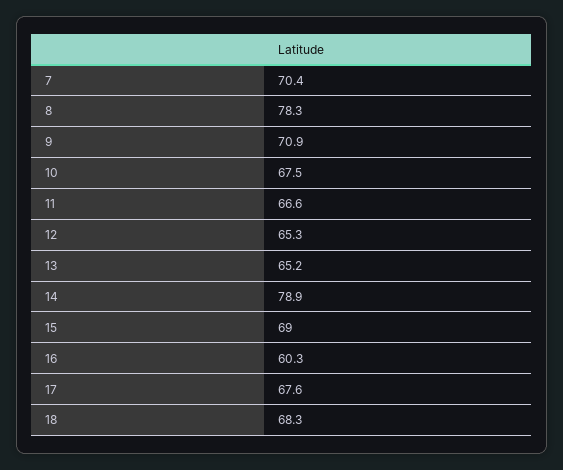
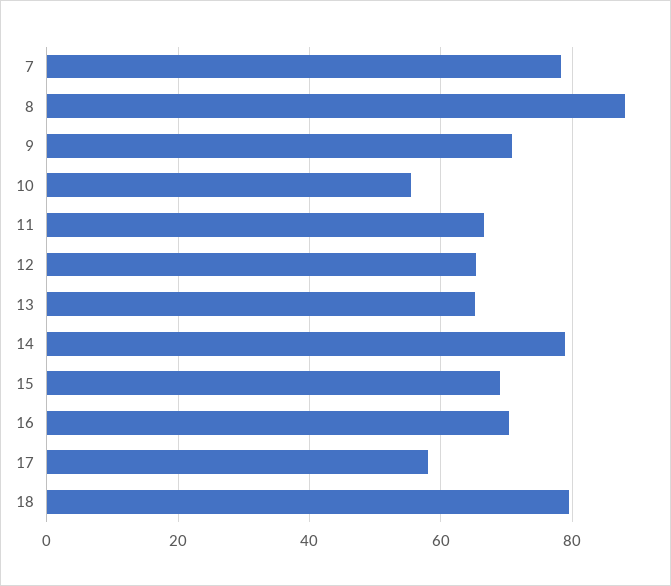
  {
-   "7": 70.4,
+   "7": 78,
-   "8": 78.3,
+   "8": 88,
    "9": 70.9,
-   "10": 67.5,
+   "10": 56,
    "11": 66.6,
    "12": 65.3,
    "13": 65.2,
    "14": 78.9,
    "15": 69,
-   "16": 60.3,
+   "16": 70,
-   "17": 67.6,
+   "17": 58,
-   "18": 68.3
+   "18": 80
  }

